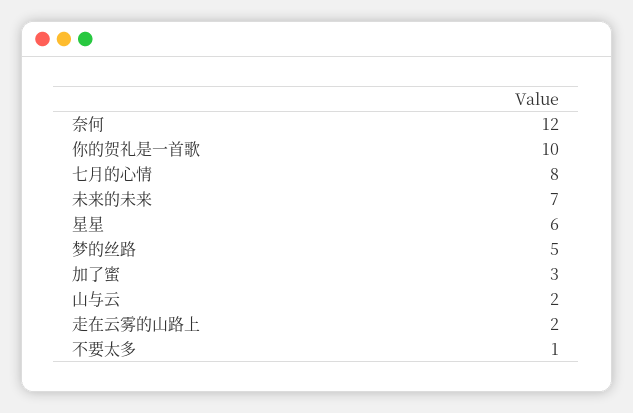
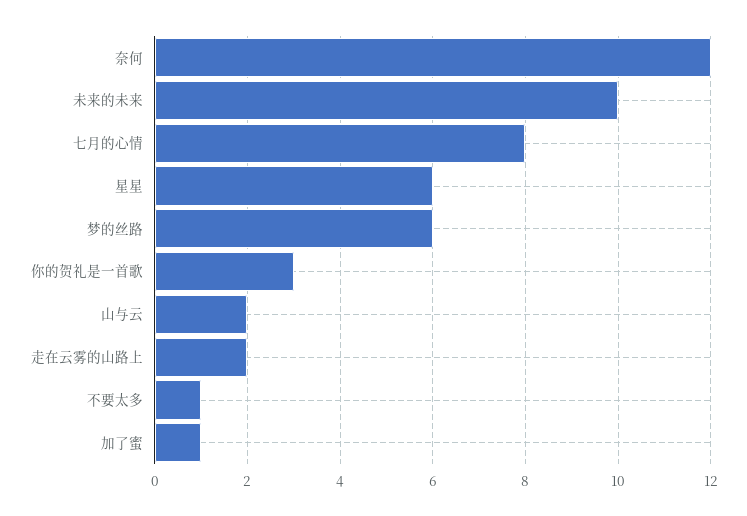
  {
    "奈何": 12,
-   "你的贺礼是一首歌": 10,
+   "你的贺礼是一首歌": 3,
    "七月的心情": 8,
-   "未来的未来": 7,
+   "未来的未来": 10,
    "星星": 6,
-   "梦的丝路": 5,
+   "梦的丝路": 6,
-   "加了蜜": 3,
+   "加了蜜": 1,
    "山与云": 2,
    "走在云雾的山路上": 2,
    "不要太多": 1
  }

